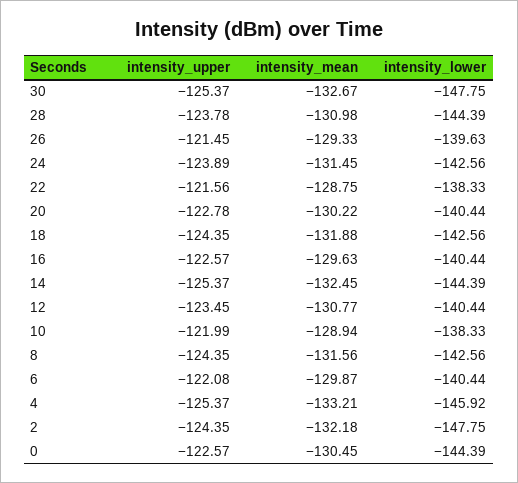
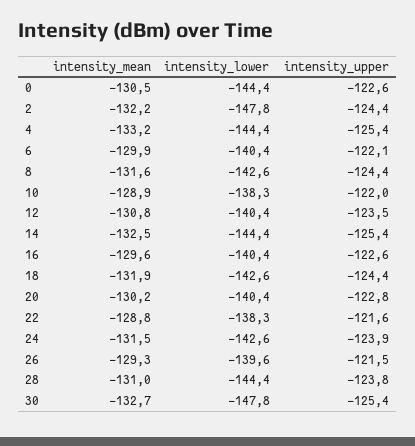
  {
    "intensity_upper": {
      "30": -125.37,
      "28": -123.78,
      "26": -121.45,
      "24": -123.89,
      "22": -121.56,
      "20": -122.78,
      "18": -124.35,
      "16": -122.57,
      "14": -125.37,
      "12": -123.45,
      "10": -121.99,
      "8": -124.35,
      "6": -122.08,
      "4": -125.37,
      "2": -124.35,
      "0": -122.57
    },
    "intensity_mean": {
      "30": -132.67,
      "28": -130.98,
      "26": -129.33,
      "24": -131.45,
      "22": -128.75,
      "20": -130.22,
      "18": -131.88,
      "16": -129.63,
      "14": -132.45,
      "12": -130.77,
      "10": -128.94,
      "8": -131.56,
      "6": -129.87,
      "4": -133.21,
      "2": -132.18,
      "0": -130.45
    },
    "intensity_lower": {
      "30": -147.75,
      "28": -144.39,
      "26": -139.63,
      "24": -142.56,
      "22": -138.33,
      "20": -140.44,
      "18": -142.56,
      "16": -140.44,
      "14": -144.39,
      "12": -140.44,
      "10": -138.33,
      "8": -142.56,
      "6": -140.44,
-     "4": -145.92,
+     "4": -144.4,
      "2": -147.75,
      "0": -144.39
    }
  }

